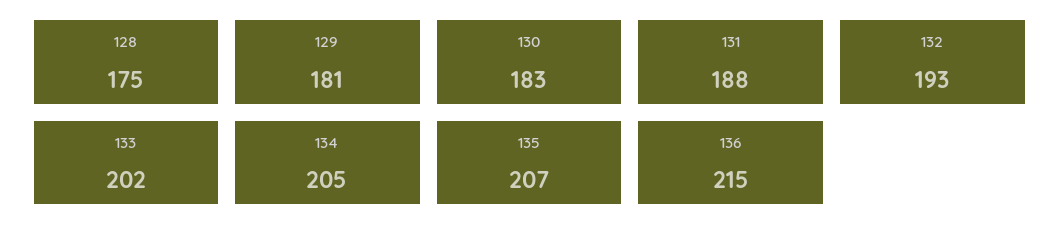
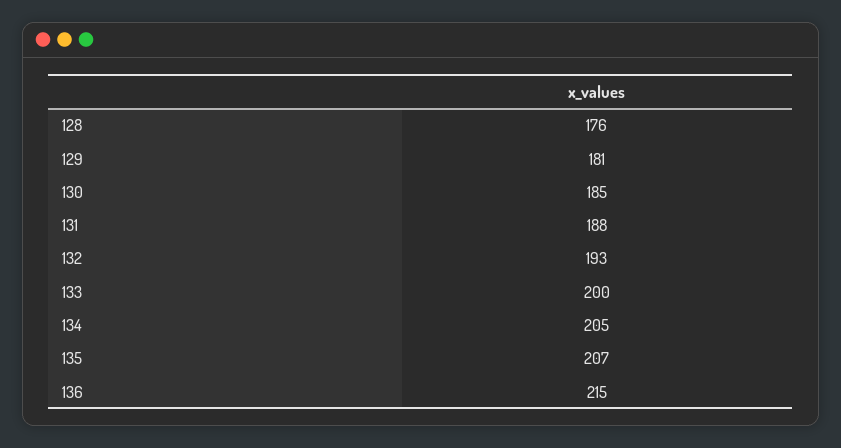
  {
-   "128": 175,
+   "128": 176,
    "129": 181,
-   "130": 183,
+   "130": 185,
    "131": 188,
    "132": 193,
-   "133": 202,
+   "133": 200,
    "134": 205,
    "135": 207,
    "136": 215
  }

